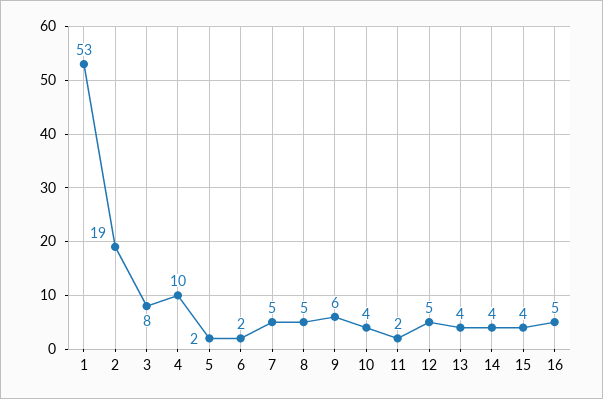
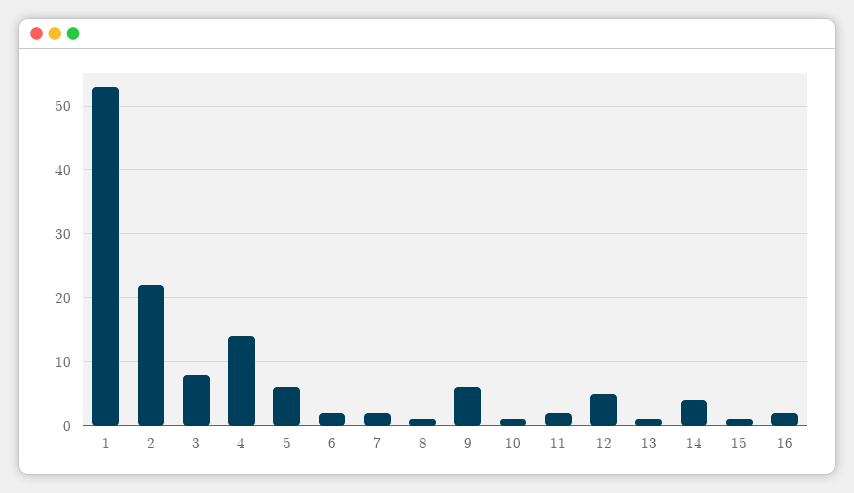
  {
    "1": 53,
-   "2": 19,
+   "2": 22,
    "3": 8,
-   "4": 10,
+   "4": 14,
-   "5": 2,
+   "5": 6,
    "6": 2,
-   "7": 5,
+   "7": 2,
-   "8": 5,
+   "8": 1,
    "9": 6,
-   "10": 4,
+   "10": 1,
    "11": 2,
    "12": 5,
-   "13": 4,
+   "13": 1,
    "14": 4,
-   "15": 4,
+   "15": 1,
-   "16": 5
+   "16": 2
  }

